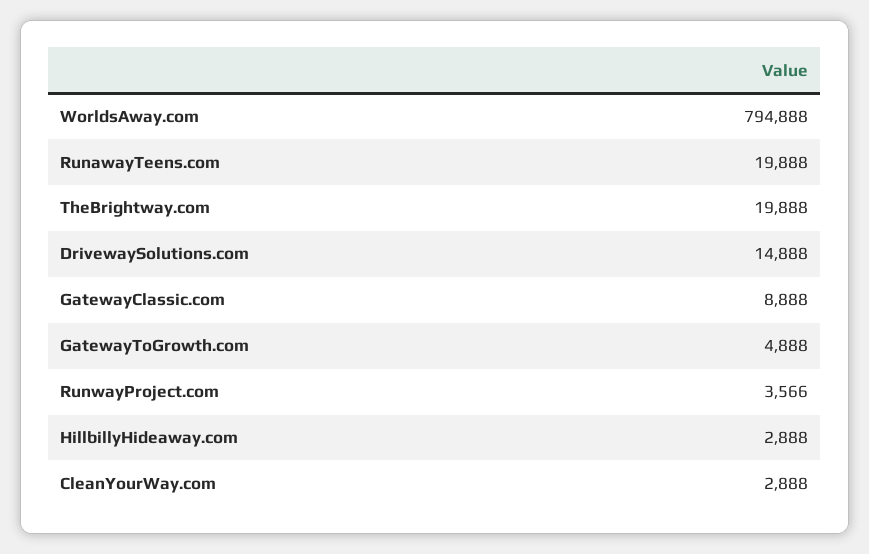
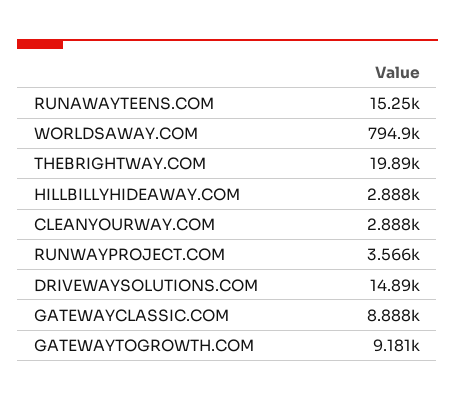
  {
    "WorldsAway.com": 794888,
-   "RunawayTeens.com": 19888,
+   "RunawayTeens.com": 15250,
    "TheBrightway.com": 19888,
    "DrivewaySolutions.com": 14888,
    "GatewayClassic.com": 8888,
-   "GatewayToGrowth.com": 4888,
+   "GatewayToGrowth.com": 9181,
    "RunwayProject.com": 3566,
    "HillbillyHideaway.com": 2888,
    "CleanYourWay.com": 2888
  }

